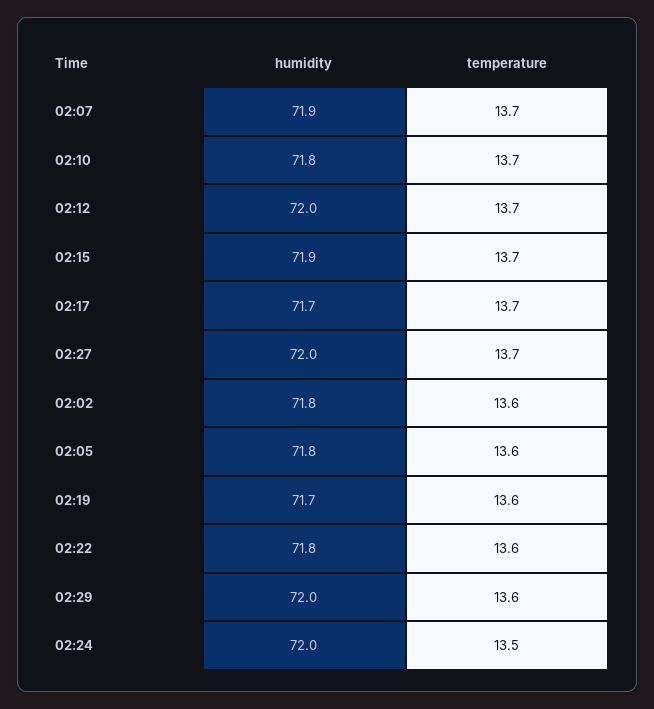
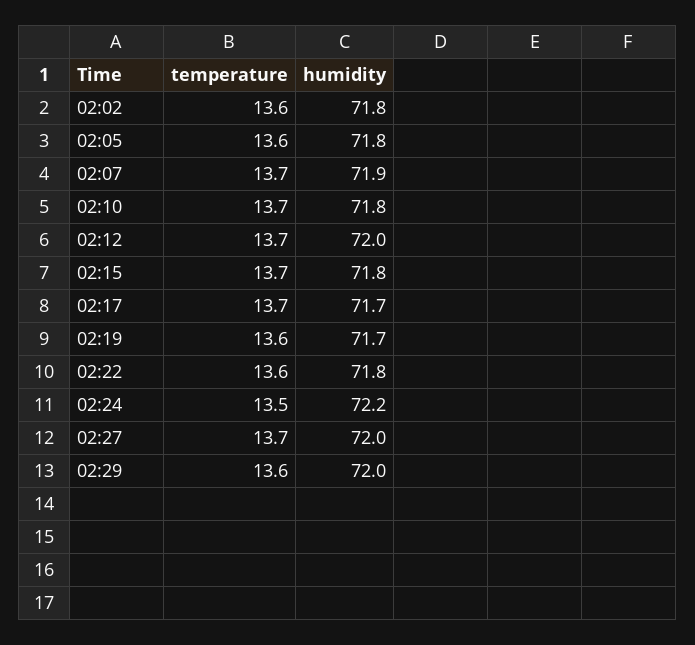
  {
    "humidity": {
      "02:07": 71.9,
      "02:10": 71.8,
      "02:12": 72,
-     "02:15": 71.9,
+     "02:15": 71.8,
      "02:17": 71.7,
      "02:27": 72,
      "02:02": 71.8,
      "02:05": 71.8,
      "02:19": 71.7,
      "02:22": 71.8,
      "02:29": 72,
-     "02:24": 72
+     "02:24": 72.2
    },
    "temperature": {
      "02:07": 13.7,
      "02:10": 13.7,
      "02:12": 13.7,
      "02:15": 13.7,
      "02:17": 13.7,
      "02:27": 13.7,
      "02:02": 13.6,
      "02:05": 13.6,
      "02:19": 13.6,
      "02:22": 13.6,
      "02:29": 13.6,
      "02:24": 13.5
    }
  }

